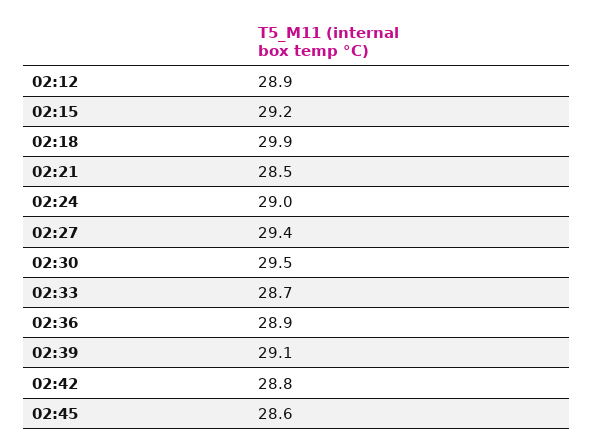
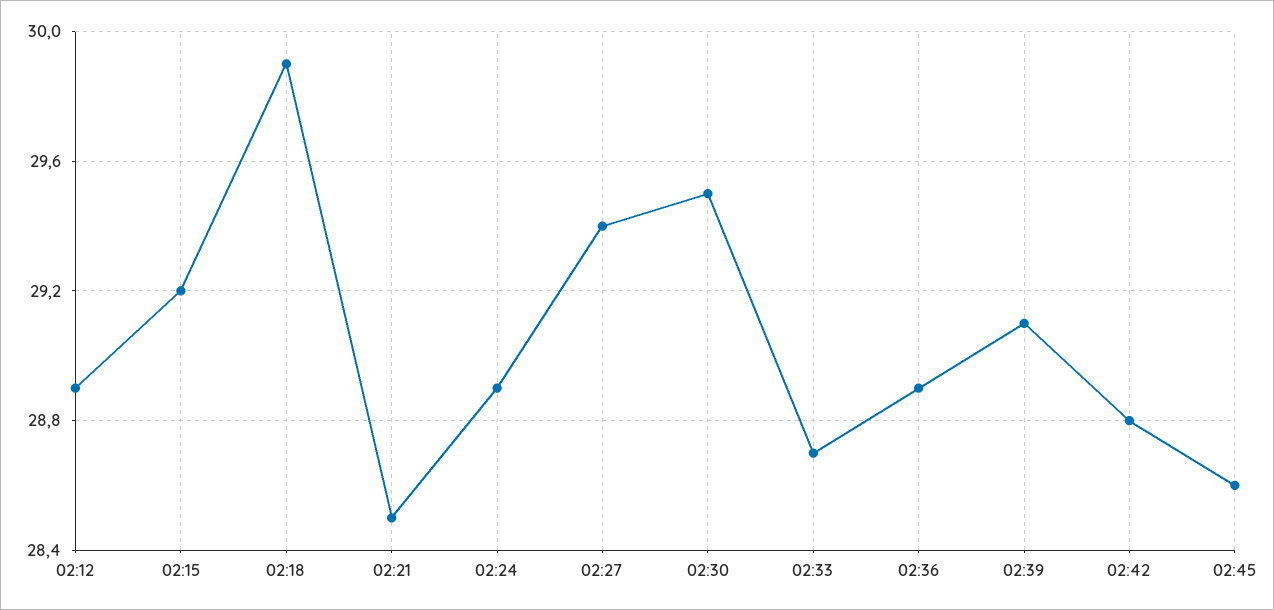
  {
    "02:12": 28.9,
    "02:15": 29.2,
    "02:18": 29.9,
    "02:21": 28.5,
-   "02:24": 29,
+   "02:24": 28.9,
    "02:27": 29.4,
    "02:30": 29.5,
    "02:33": 28.7,
    "02:36": 28.9,
    "02:39": 29.1,
    "02:42": 28.8,
    "02:45": 28.6
  }

